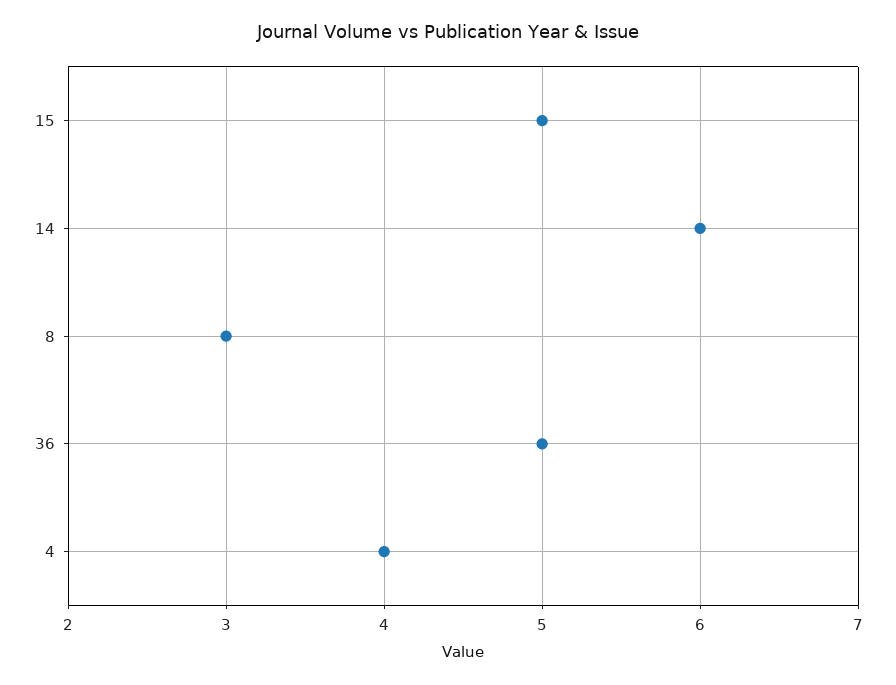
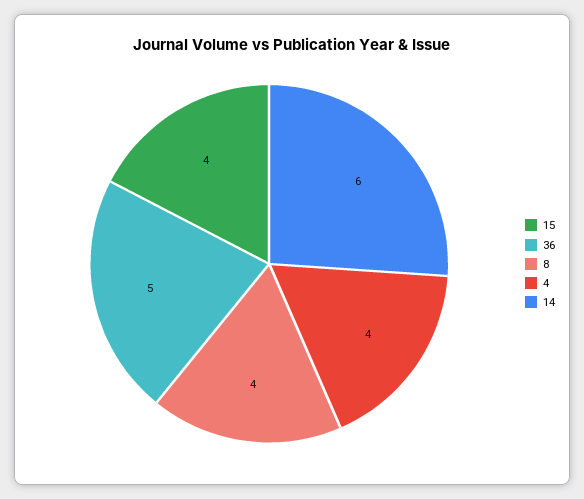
  {
-   "15": 5,
+   "15": 4,
    "14": 6,
-   "8": 3,
+   "8": 4,
    "36": 5,
    "4": 4
  }

